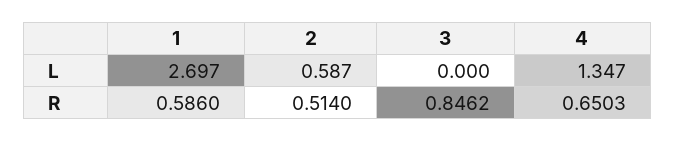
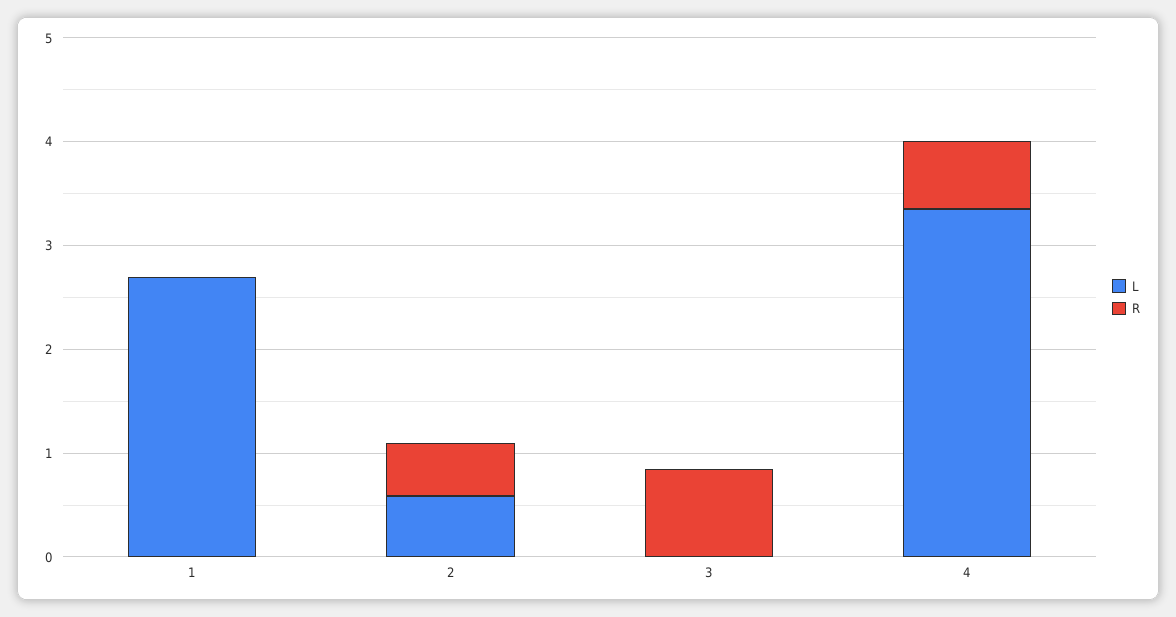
  {
    "L": {
      "1": 2.697,
      "2": 0.587,
      "3": 0,
-     "4": 1.347
+     "4": 3.4
    },
    "R": {
-     "1": 0.586,
+     "1": 0,
      "2": 0.514,
      "3": 0.8462,
      "4": 0.6503
    }
  }

